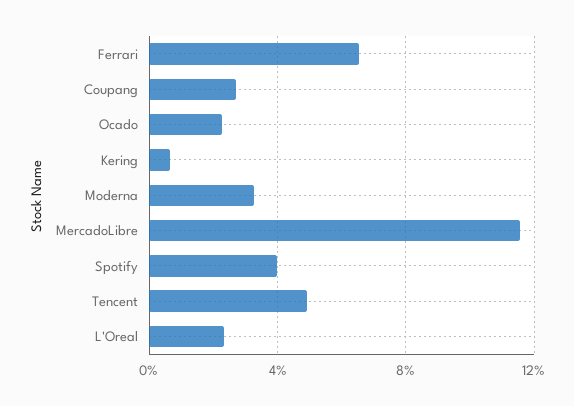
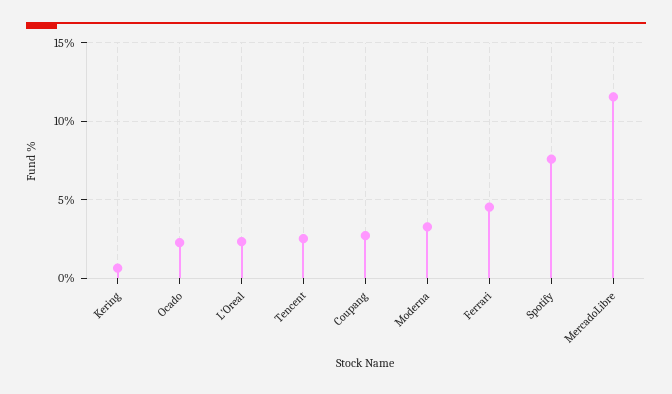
  {
-   "Ferrari": 6.5,
+   "Ferrari": 4.5,
    "Coupang": 2.5,
    "Ocado": 2.5,
    "Kering": 0.5,
    "Moderna": 3.5,
    "MercadoLibre": 11.5,
-   "Spotify": 4,
+   "Spotify": 7.5,
-   "Tencent": 5,
+   "Tencent": 2.5,
    "L'Oreal": 2.5
  }

